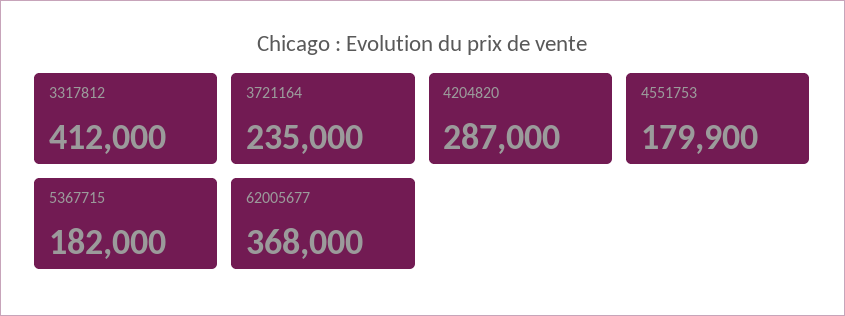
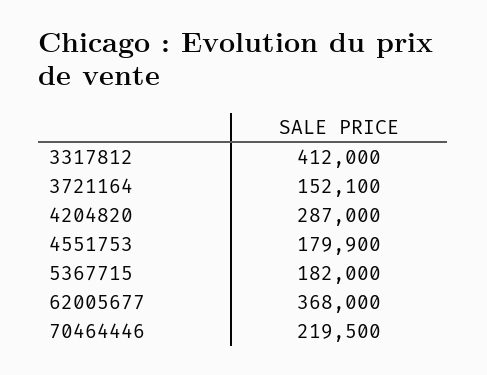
  {
    "3317812": 412000,
-   "3721164": 235000,
+   "3721164": 152100,
    "4204820": 287000,
    "4551753": 179900,
    "5367715": 182000,
-   "62005677": 368000
+   "62005677": 368000,
+   "70464446": 219500
  }

